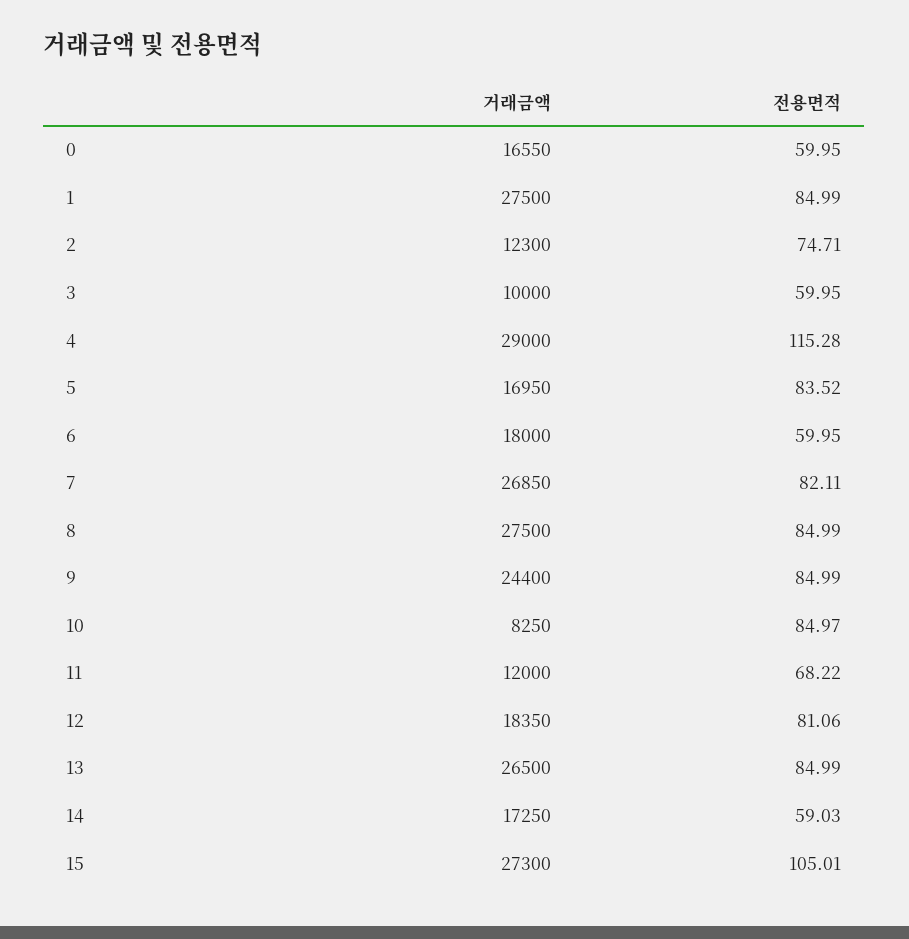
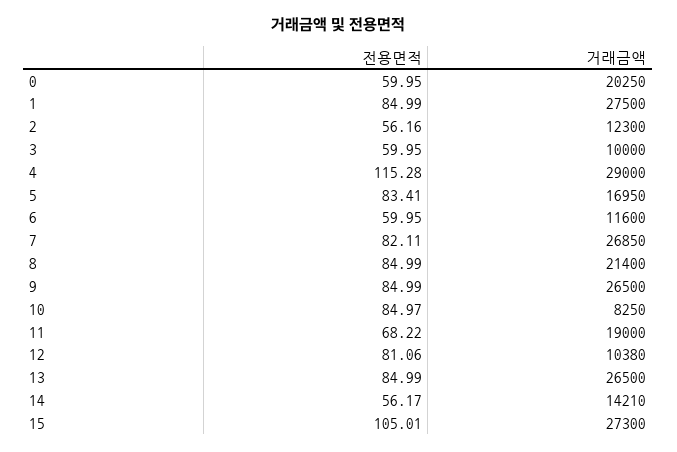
  {
    "거래금액": {
-     "0": 16550,
+     "0": 20250,
      "1": 27500,
      "2": 12300,
      "3": 10000,
      "4": 29000,
      "5": 16950,
-     "6": 18000,
+     "6": 11600,
      "7": 26850,
-     "8": 27500,
+     "8": 21400,
-     "9": 24400,
+     "9": 26500,
      "10": 8250,
-     "11": 12000,
+     "11": 19000,
-     "12": 18350,
+     "12": 10380,
      "13": 26500,
-     "14": 17250,
+     "14": 14210,
      "15": 27300
    },
    "전용면적": {
      "0": 59.95,
      "1": 84.99,
-     "2": 74.71,
+     "2": 56.16,
      "3": 59.95,
      "4": 115.28,
-     "5": 83.52,
+     "5": 83.41,
      "6": 59.95,
      "7": 82.11,
      "8": 84.99,
      "9": 84.99,
      "10": 84.97,
      "11": 68.22,
      "12": 81.06,
      "13": 84.99,
-     "14": 59.03,
+     "14": 56.17,
      "15": 105.01
    }
  }

